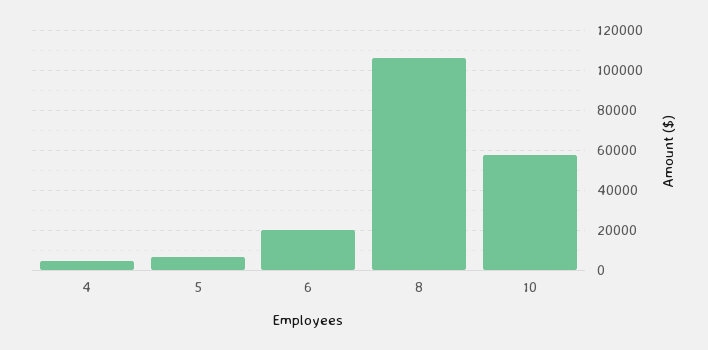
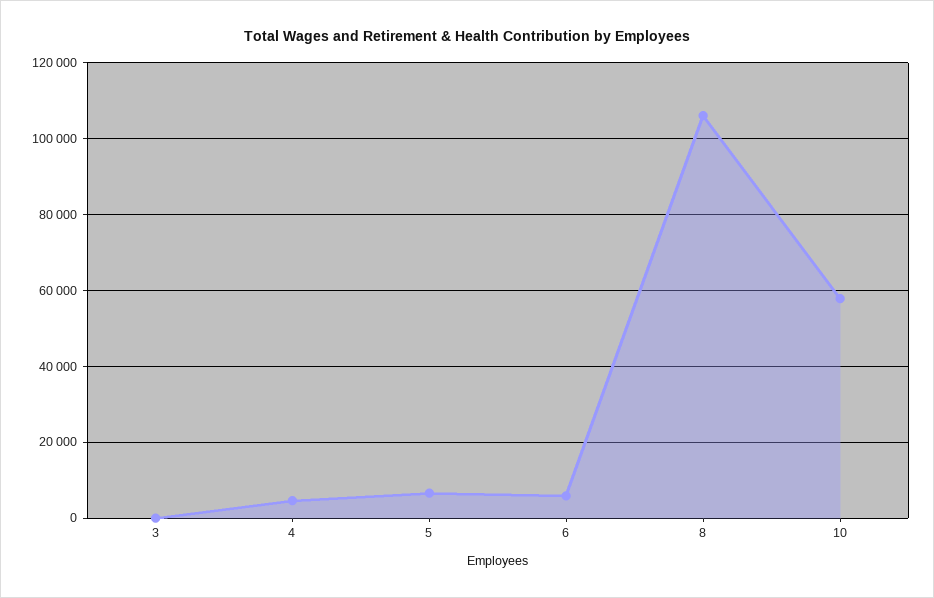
  {
    "4": 4000,
    "5": 6000,
-   "6": 20000,
+   "6": 6000,
    "8": 106000,
-   "10": 58000
+   "10": 58000,
+   "3": 0
  }

